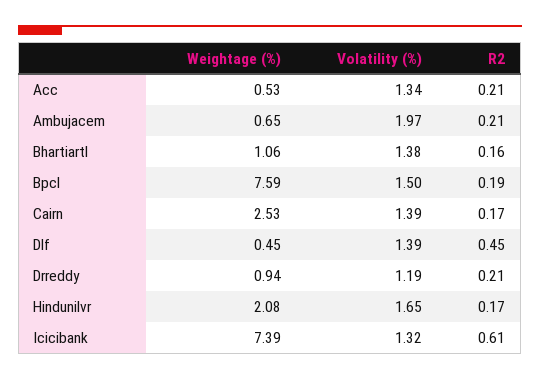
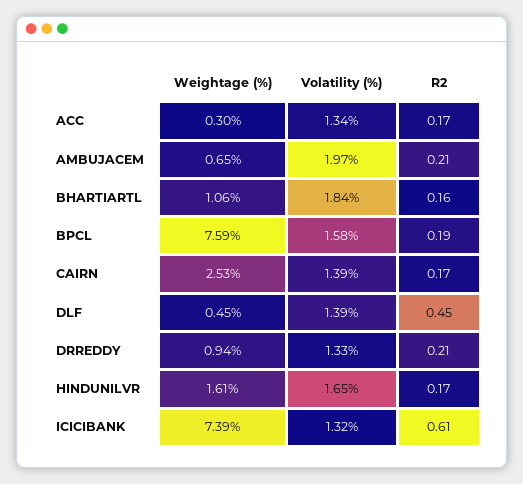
  {
    "Weightage (%)": {
-     "Acc": 0.53,
+     "Acc": 0.3,
      "Ambujacem": 0.65,
      "Bhartiartl": 1.06,
      "Bpcl": 7.59,
      "Cairn": 2.53,
      "Dlf": 0.45,
      "Drreddy": 0.94,
-     "Hindunilvr": 2.08,
+     "Hindunilvr": 1.61,
      "Icicibank": 7.39
    },
    "Volatility (%)": {
      "Acc": 1.34,
      "Ambujacem": 1.97,
-     "Bhartiartl": 1.38,
+     "Bhartiartl": 1.84,
-     "Bpcl": 1.5,
+     "Bpcl": 1.58,
      "Cairn": 1.39,
      "Dlf": 1.39,
-     "Drreddy": 1.19,
+     "Drreddy": 1.33,
      "Hindunilvr": 1.65,
      "Icicibank": 1.32
    },
    "R2": {
-     "Acc": 0.21,
+     "Acc": 0.17,
      "Ambujacem": 0.21,
      "Bhartiartl": 0.16,
      "Bpcl": 0.19,
      "Cairn": 0.17,
      "Dlf": 0.45,
      "Drreddy": 0.21,
      "Hindunilvr": 0.17,
      "Icicibank": 0.61
    }
  }

